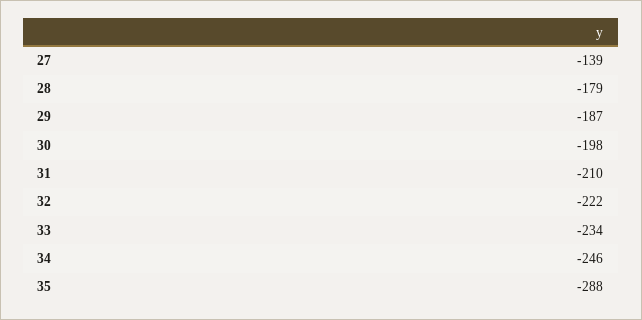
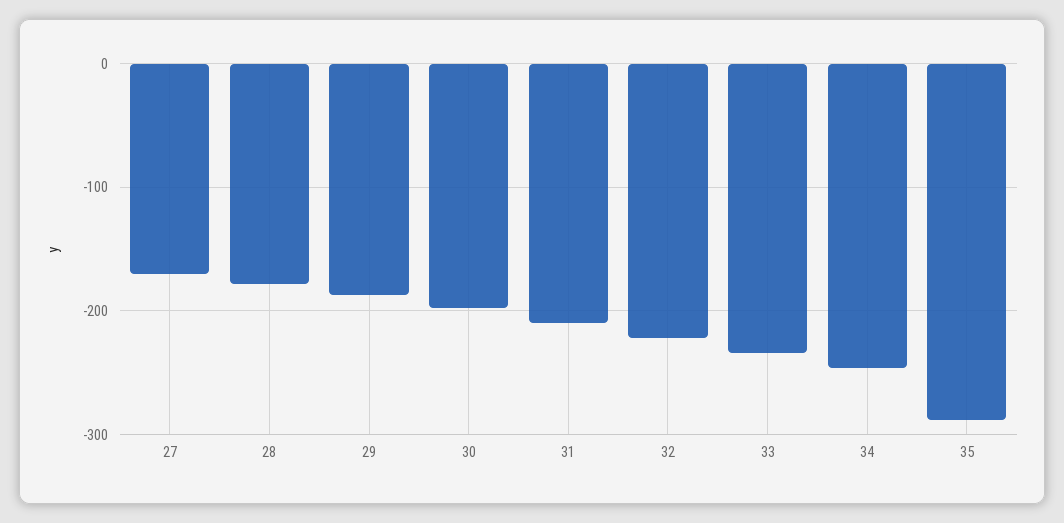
  {
-   "27": -139,
+   "27": -170,
    "28": -179,
    "29": -187,
    "30": -198,
    "31": -210,
    "32": -222,
    "33": -234,
    "34": -246,
    "35": -288
  }

